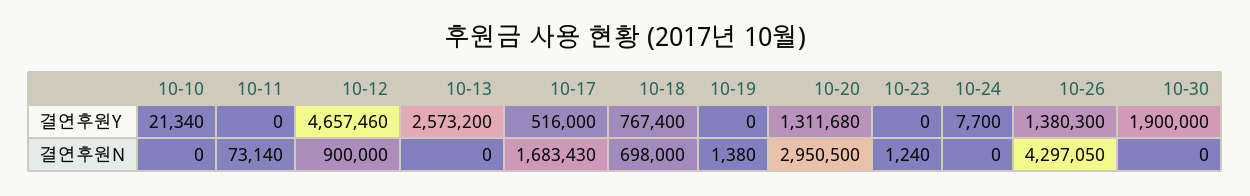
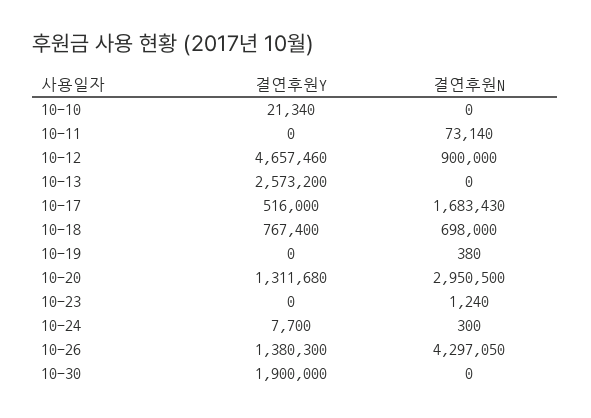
  {
    "10-10": {
      "결연후원Y": 21340,
      "결연후원N": 0
    },
    "10-11": {
      "결연후원Y": 0,
      "결연후원N": 73140
    },
    "10-12": {
      "결연후원Y": 4657460,
      "결연후원N": 900000
    },
    "10-13": {
      "결연후원Y": 2573200,
      "결연후원N": 0
    },
    "10-17": {
      "결연후원Y": 516000,
      "결연후원N": 1683430
    },
    "10-18": {
      "결연후원Y": 767400,
      "결연후원N": 698000
    },
    "10-19": {
      "결연후원Y": 0,
-     "결연후원N": 1380
+     "결연후원N": 380
    },
    "10-20": {
      "결연후원Y": 1311680,
      "결연후원N": 2950500
    },
    "10-23": {
      "결연후원Y": 0,
      "결연후원N": 1240
    },
    "10-24": {
      "결연후원Y": 7700,
-     "결연후원N": 0
+     "결연후원N": 300
    },
    "10-26": {
      "결연후원Y": 1380300,
      "결연후원N": 4297050
    },
    "10-30": {
      "결연후원Y": 1900000,
      "결연후원N": 0
    }
  }

